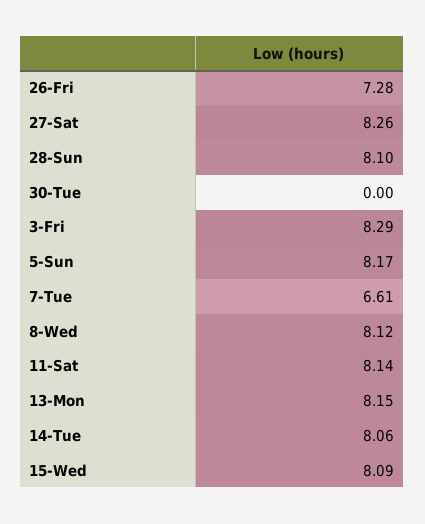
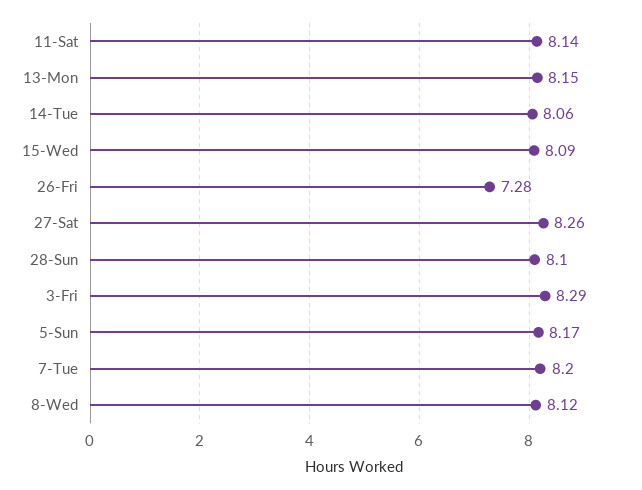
  {
    "26-Fri": 7.28,
    "27-Sat": 8.26,
    "28-Sun": 8.1,
-   "30-Tue": 0,
    "3-Fri": 8.29,
    "5-Sun": 8.17,
-   "7-Tue": 6.61,
+   "7-Tue": 8.2,
    "8-Wed": 8.12,
    "11-Sat": 8.14,
    "13-Mon": 8.15,
    "14-Tue": 8.06,
    "15-Wed": 8.09
  }

